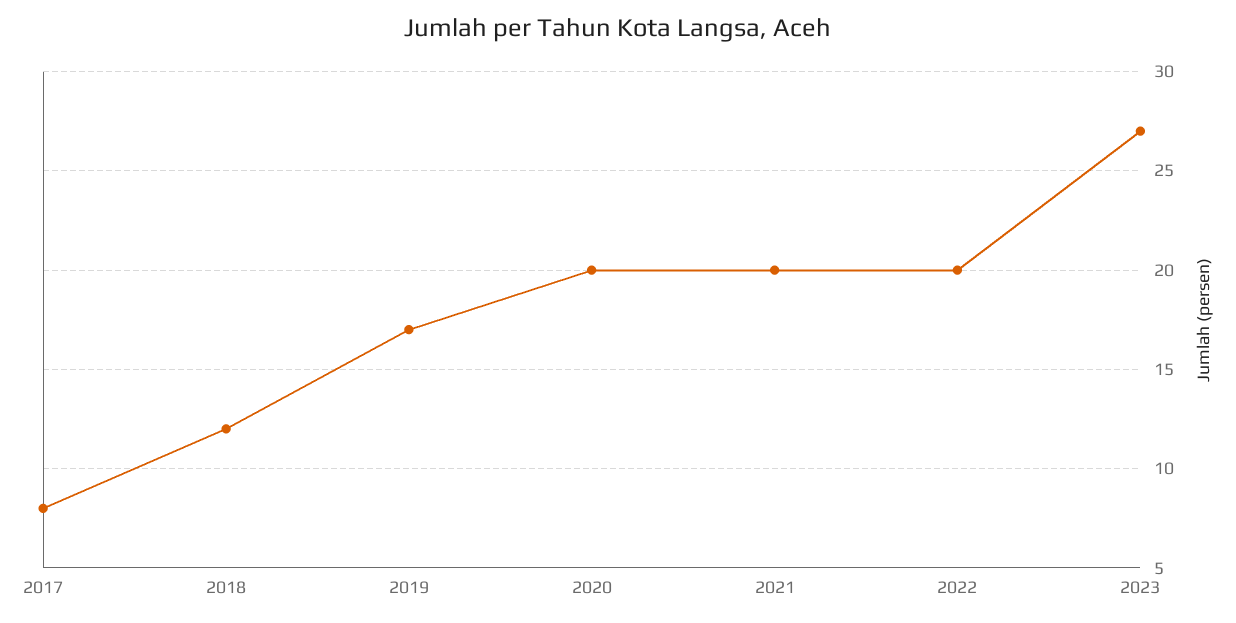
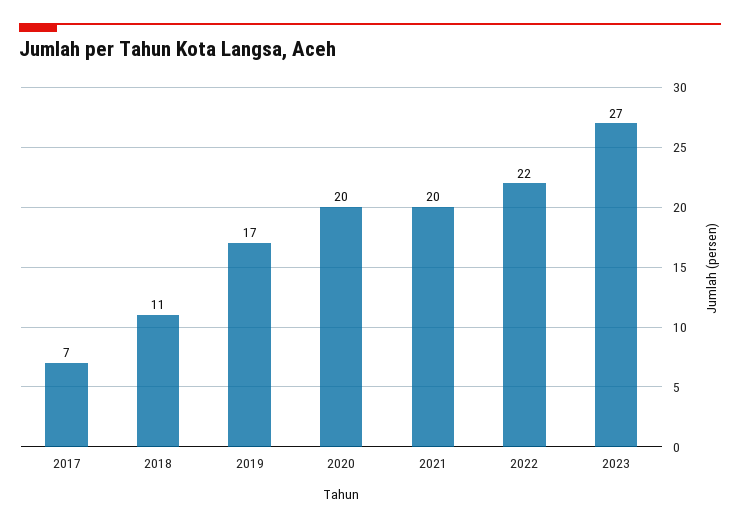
  {
-   "2017": 8,
+   "2017": 7,
-   "2018": 12,
+   "2018": 11,
    "2019": 17,
    "2020": 20,
    "2021": 20,
-   "2022": 20,
+   "2022": 22,
    "2023": 27
  }

